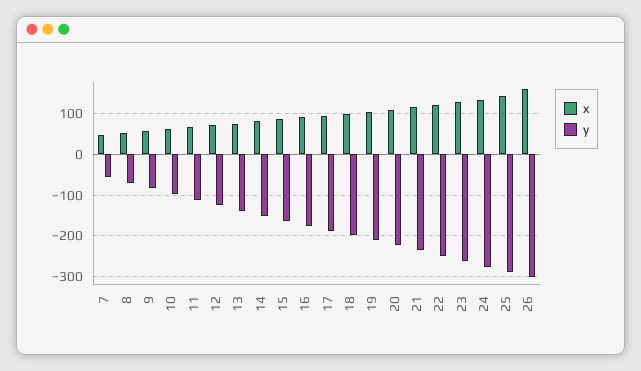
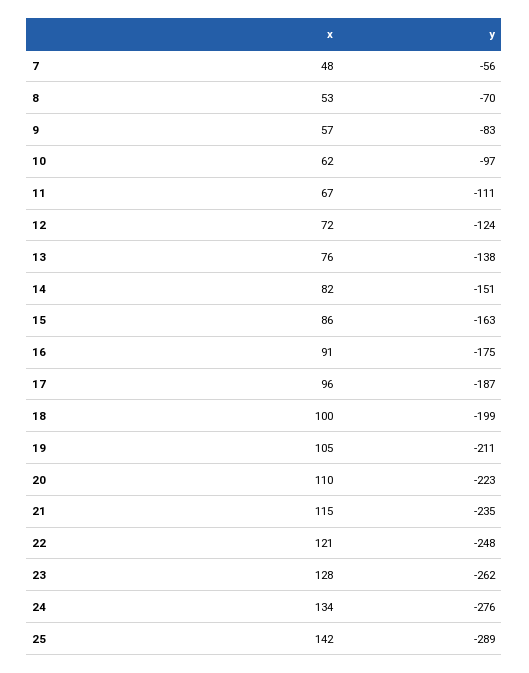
  {
    "x": {
      "7": 48,
      "8": 53,
      "9": 57,
      "10": 62,
      "11": 67,
      "12": 72,
      "13": 76,
      "14": 82,
      "15": 86,
      "16": 91,
      "17": 96,
      "18": 100,
      "19": 105,
      "20": 110,
      "21": 115,
      "22": 121,
      "23": 128,
      "24": 134,
-     "25": 142,
+     "25": 142
-     "26": 160
    },
    "y": {
      "7": -56,
      "8": -70,
      "9": -83,
      "10": -97,
      "11": -111,
      "12": -124,
      "13": -138,
      "14": -151,
      "15": -163,
      "16": -175,
      "17": -187,
      "18": -199,
      "19": -211,
      "20": -223,
      "21": -235,
      "22": -248,
      "23": -262,
      "24": -276,
-     "25": -289,
+     "25": -289
-     "26": -300
    }
  }

